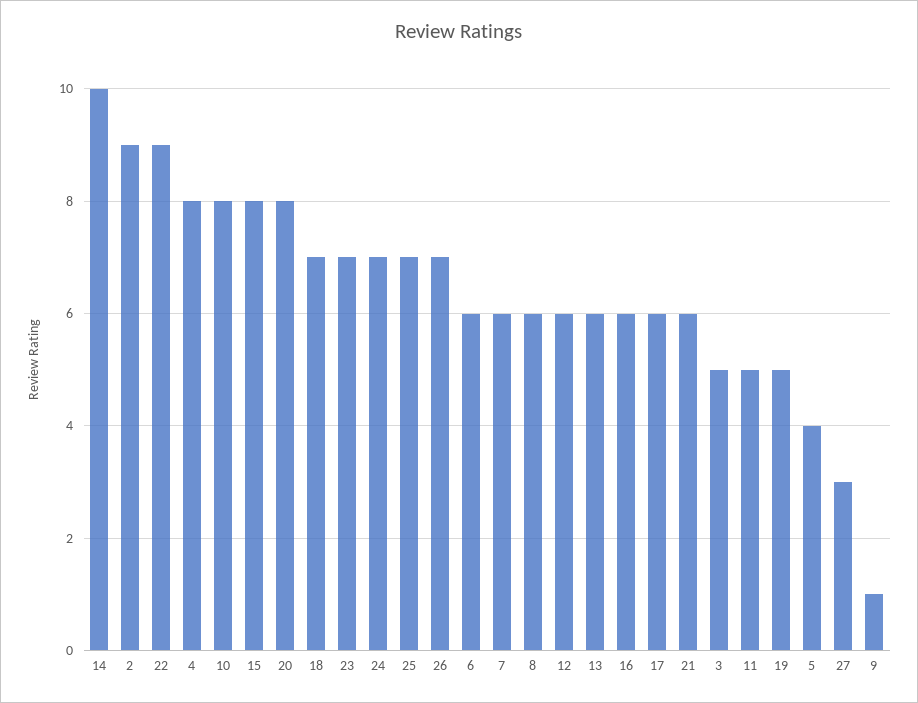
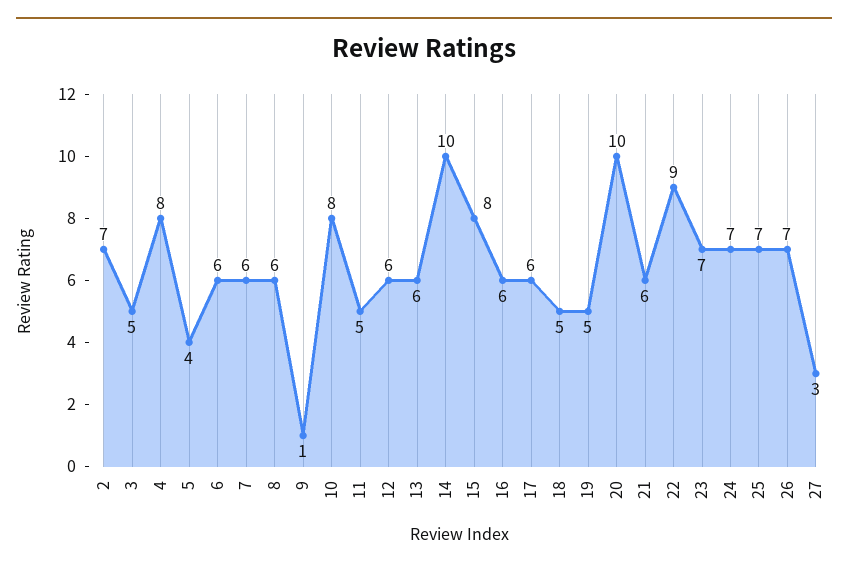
  {
    "14": 10,
-   "2": 9,
+   "2": 7,
    "22": 9,
    "4": 8,
    "10": 8,
    "15": 8,
-   "20": 8,
+   "20": 10,
-   "18": 7,
+   "18": 5,
    "23": 7,
    "24": 7,
    "25": 7,
    "26": 7,
    "6": 6,
    "7": 6,
    "8": 6,
    "12": 6,
    "13": 6,
    "16": 6,
    "17": 6,
    "21": 6,
    "3": 5,
    "11": 5,
    "19": 5,
    "5": 4,
    "27": 3,
    "9": 1
  }

